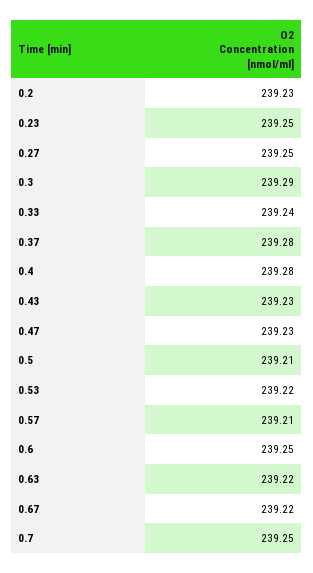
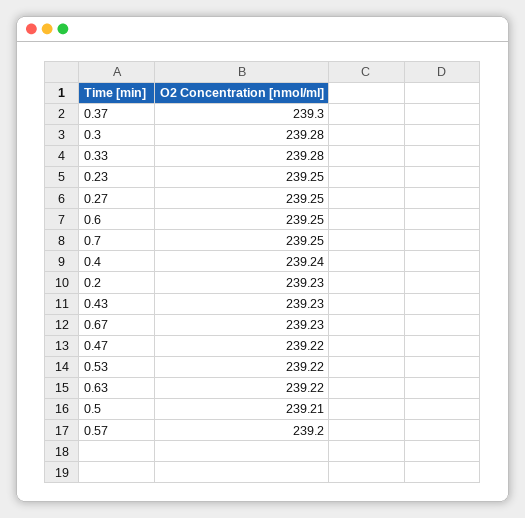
  {
    "0.2": 239.23,
    "0.23": 239.25,
    "0.27": 239.25,
-   "0.3": 239.29,
+   "0.3": 239.28,
-   "0.33": 239.24,
+   "0.33": 239.28,
-   "0.37": 239.28,
+   "0.37": 239.3,
-   "0.4": 239.28,
+   "0.4": 239.24,
    "0.43": 239.23,
-   "0.47": 239.23,
+   "0.47": 239.22,
    "0.5": 239.21,
    "0.53": 239.22,
-   "0.57": 239.21,
+   "0.57": 239.2,
    "0.6": 239.25,
    "0.63": 239.22,
-   "0.67": 239.22,
+   "0.67": 239.23,
    "0.7": 239.25
  }

